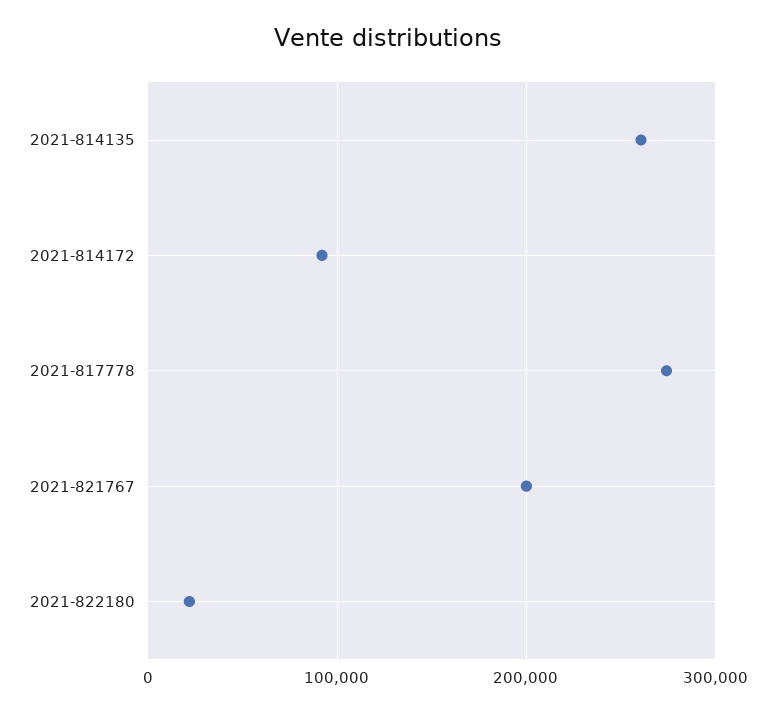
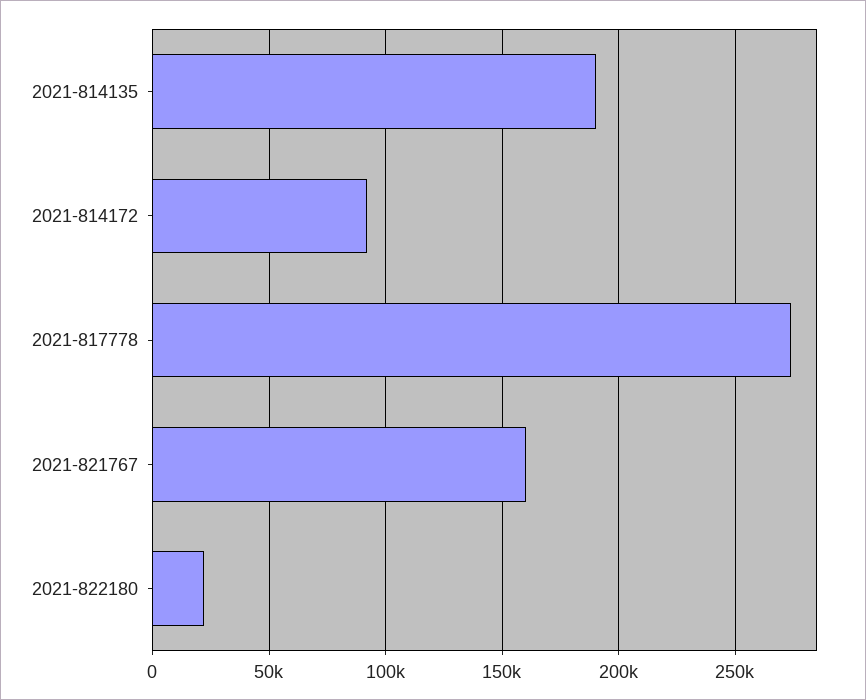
  {
-   "2021-814135": 260000,
+   "2021-814135": 190000,
    "2021-814172": 90000,
    "2021-817778": 275000,
-   "2021-821767": 200000,
+   "2021-821767": 160000,
    "2021-822180": 20000
  }

